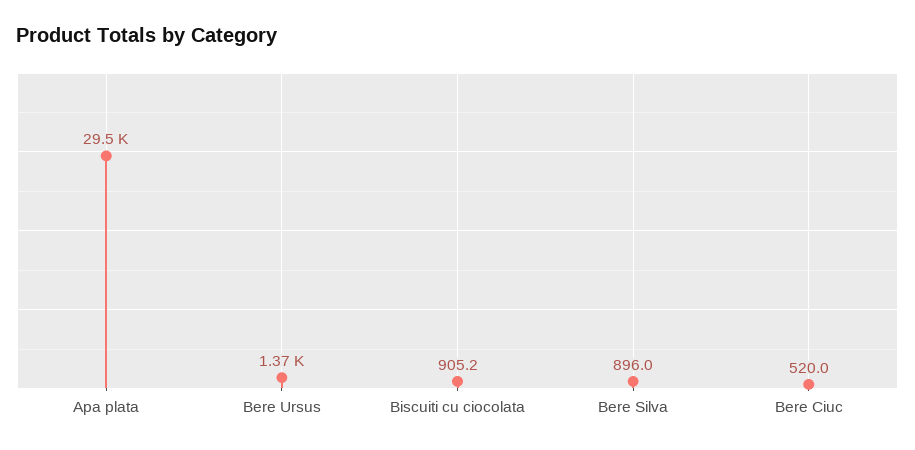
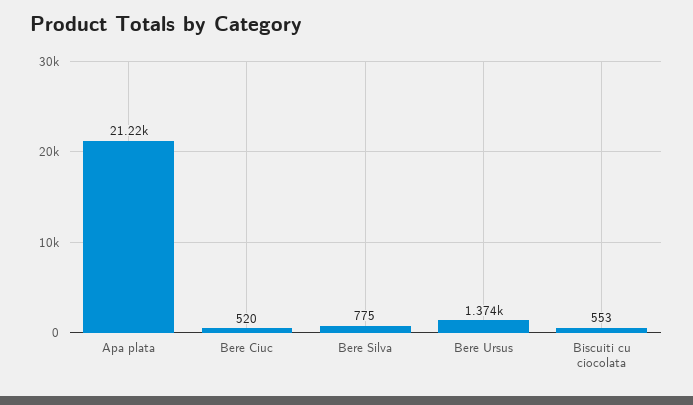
  {
-   "Apa plata": 29500,
+   "Apa plata": 21220,
    "Bere Ursus": 1374,
-   "Biscuiti cu ciocolata": 905.2,
+   "Biscuiti cu ciocolata": 553,
-   "Bere Silva": 896,
+   "Bere Silva": 775,
    "Bere Ciuc": 520
  }

